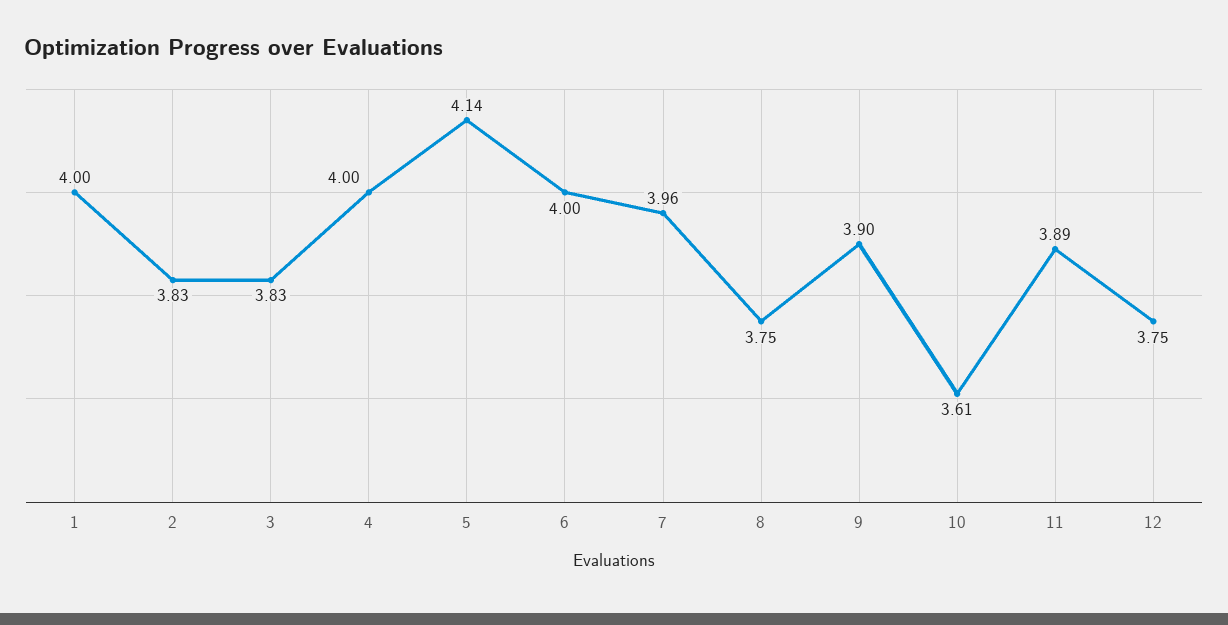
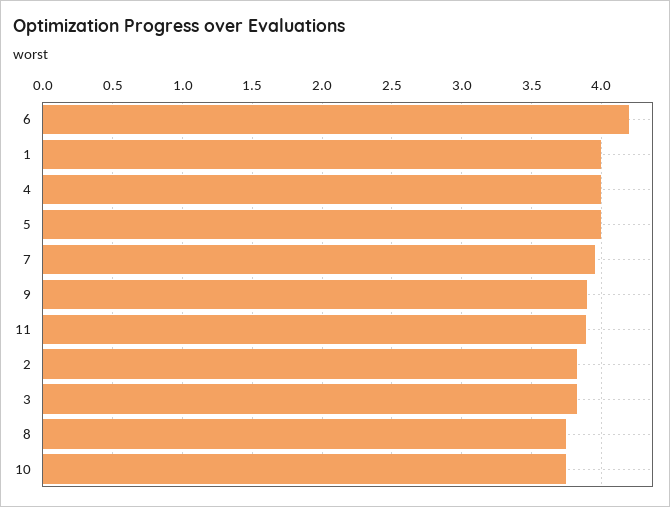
  {
    "1": 4,
    "2": 3.83,
    "3": 3.83,
    "4": 4,
-   "5": 4.14,
+   "5": 4,
-   "6": 4,
+   "6": 4.2,
    "7": 3.96,
    "8": 3.75,
    "9": 3.9,
-   "10": 3.61,
+   "10": 3.75,
-   "11": 3.89,
+   "11": 3.89
-   "12": 3.75
  }

